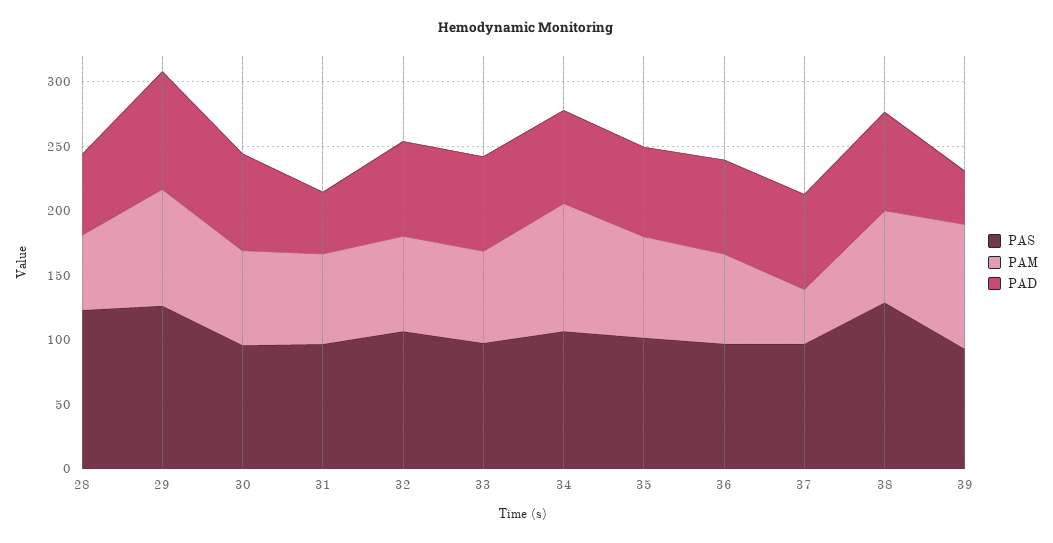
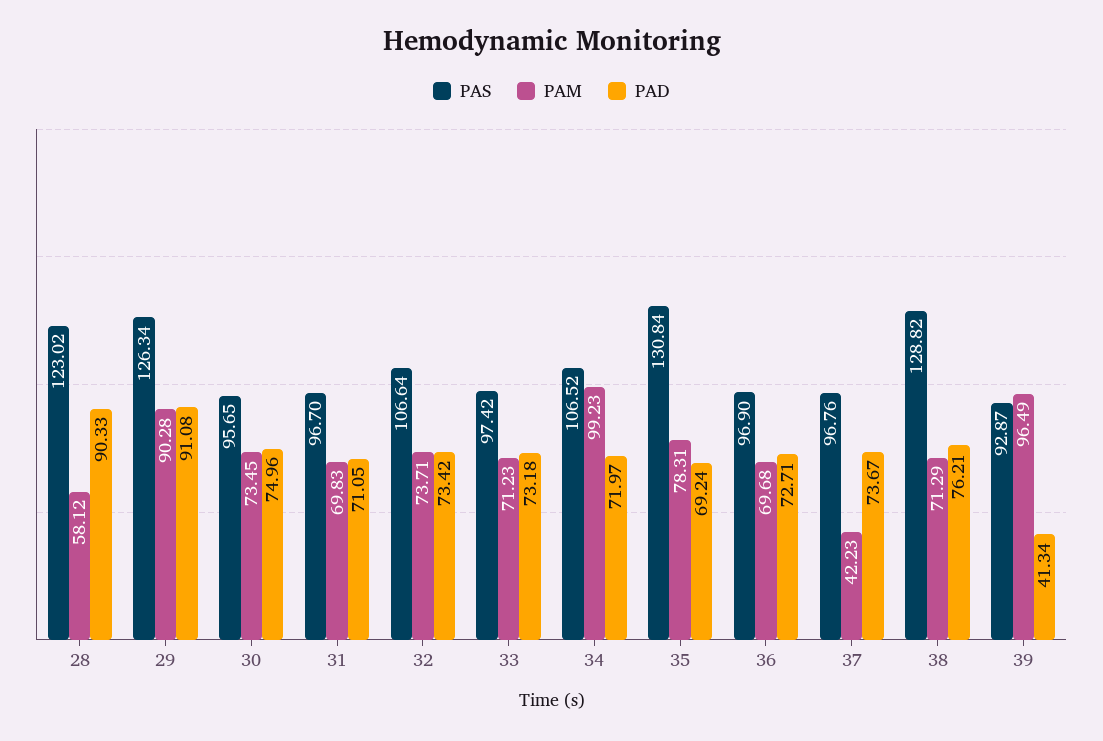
  {
    "PAS": {
      "28": 123.02,
      "29": 126.34,
      "30": 95.65,
      "31": 96.7,
      "32": 106.64,
      "33": 97.42,
      "34": 106.52,
-     "35": 100,
+     "35": 130.84,
      "36": 96.9,
      "37": 96.76,
      "38": 128.82,
      "39": 92.87
    },
    "PAM": {
      "28": 58.12,
      "29": 90.28,
      "30": 73.45,
      "31": 69.83,
      "32": 73.71,
      "33": 71.23,
      "34": 99.23,
      "35": 78.31,
      "36": 69.68,
      "37": 42.23,
      "38": 71.29,
      "39": 96.49
    },
    "PAD": {
-     "28": 60,
+     "28": 90.33,
      "29": 91.08,
      "30": 74.96,
-     "31": 50,
+     "31": 71.05,
      "32": 73.42,
      "33": 73.18,
      "34": 71.97,
      "35": 69.24,
      "36": 72.71,
      "37": 73.67,
      "38": 76.21,
      "39": 41.34
    }
  }

